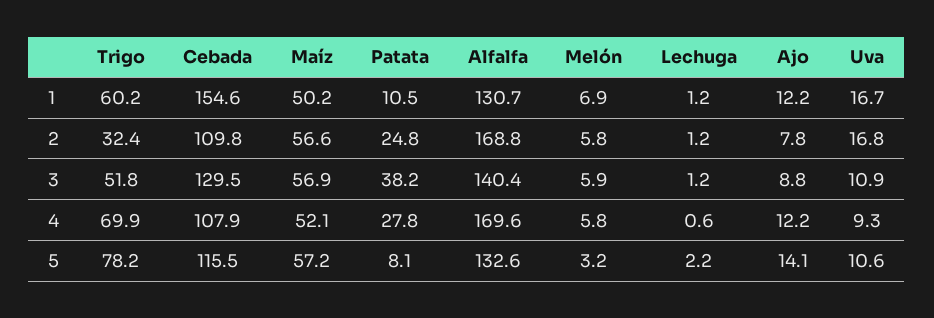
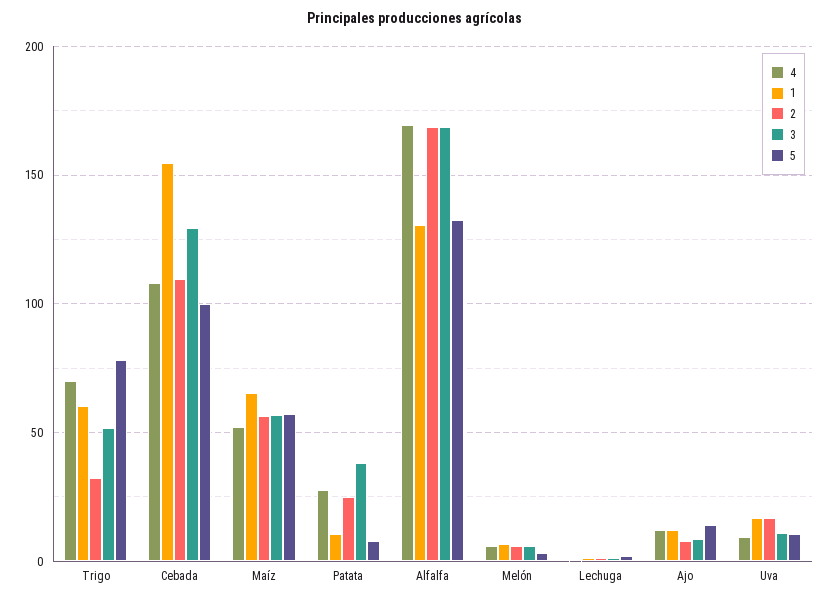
  {
    "1": {
      "Trigo": 60.2,
      "Cebada": 154.6,
-     "Maíz": 50.2,
+     "Maíz": 65,
      "Patata": 10.5,
      "Alfalfa": 130.7,
      "Melón": 6.9,
      "Lechuga": 1.2,
      "Ajo": 12.2,
      "Uva": 16.7
    },
    "2": {
      "Trigo": 32.4,
      "Cebada": 109.8,
      "Maíz": 56.6,
      "Patata": 24.8,
      "Alfalfa": 168.8,
      "Melón": 5.8,
      "Lechuga": 1.2,
      "Ajo": 7.8,
      "Uva": 16.8
    },
    "3": {
      "Trigo": 51.8,
      "Cebada": 129.5,
      "Maíz": 56.9,
      "Patata": 38.2,
-     "Alfalfa": 140.4,
+     "Alfalfa": 170,
      "Melón": 5.9,
      "Lechuga": 1.2,
      "Ajo": 8.8,
      "Uva": 10.9
    },
    "4": {
      "Trigo": 69.9,
      "Cebada": 107.9,
      "Maíz": 52.1,
      "Patata": 27.8,
      "Alfalfa": 169.6,
      "Melón": 5.8,
      "Lechuga": 0.6,
      "Ajo": 12.2,
      "Uva": 9.3
    },
    "5": {
      "Trigo": 78.2,
-     "Cebada": 115.5,
+     "Cebada": 100,
      "Maíz": 57.2,
      "Patata": 8.1,
      "Alfalfa": 132.6,
      "Melón": 3.2,
      "Lechuga": 2.2,
      "Ajo": 14.1,
      "Uva": 10.6
    }
  }

